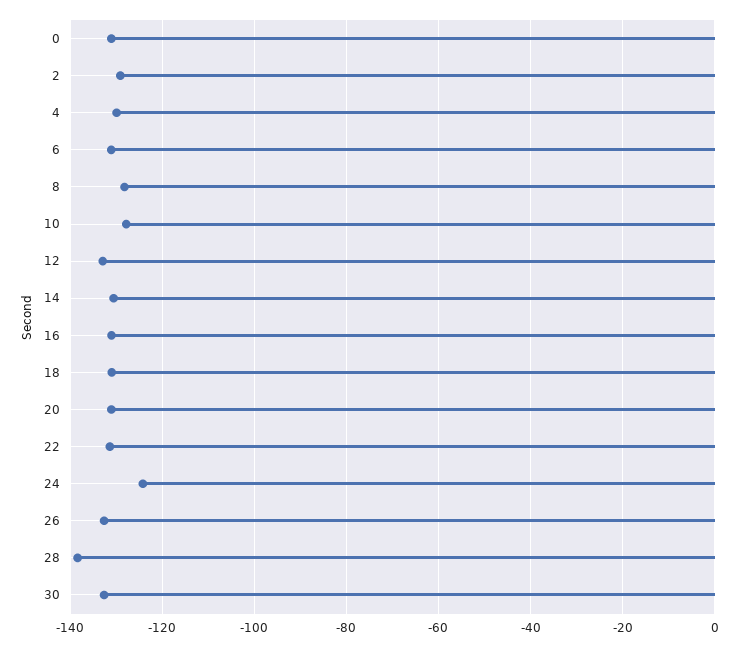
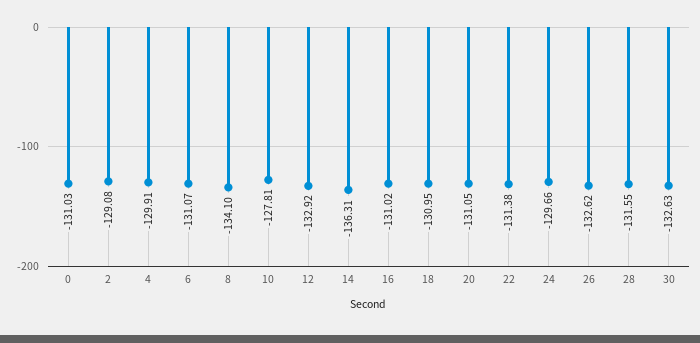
  {
    "0": -131.03,
    "2": -129.08,
    "4": -129.91,
    "6": -131.07,
-   "8": -128,
+   "8": -134.1,
    "10": -127.81,
    "12": -132.92,
-   "14": -130,
+   "14": -136.31,
    "16": -131.02,
    "18": -130.95,
    "20": -131.05,
    "22": -131.38,
-   "24": -124,
+   "24": -129.66,
    "26": -132.62,
-   "28": -138,
+   "28": -131.55,
    "30": -132.63
  }

